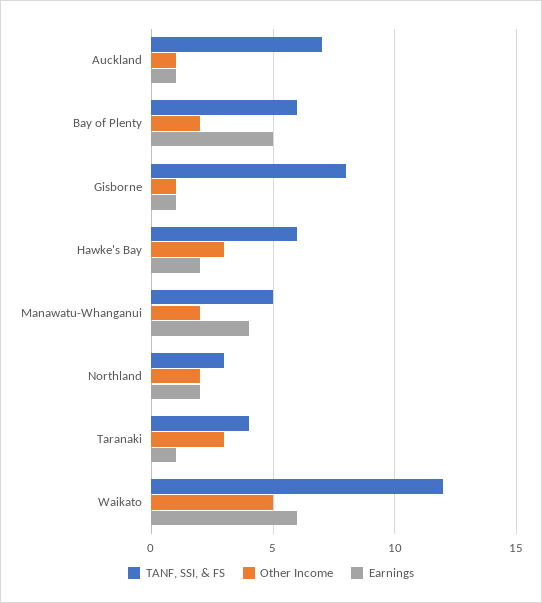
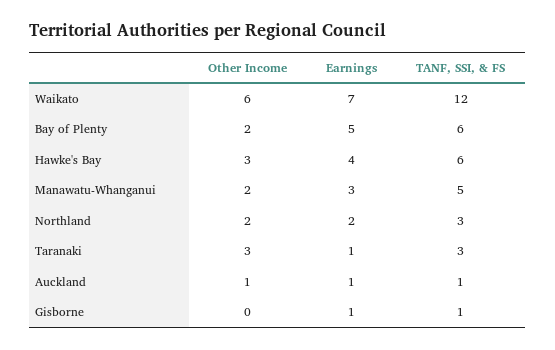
  {
    "TANF, SSI, & FS": {
-     "Auckland": 7,
+     "Auckland": 1,
      "Bay of Plenty": 6,
-     "Gisborne": 8,
+     "Gisborne": 1,
      "Hawke's Bay": 6,
      "Manawatu-Whanganui": 5,
      "Northland": 3,
-     "Taranaki": 4,
+     "Taranaki": 3,
      "Waikato": 12
    },
    "Other Income": {
      "Auckland": 1,
      "Bay of Plenty": 2,
-     "Gisborne": 1,
+     "Gisborne": 0,
      "Hawke's Bay": 3,
      "Manawatu-Whanganui": 2,
      "Northland": 2,
      "Taranaki": 3,
-     "Waikato": 5
+     "Waikato": 6
    },
    "Earnings": {
      "Auckland": 1,
      "Bay of Plenty": 5,
      "Gisborne": 1,
-     "Hawke's Bay": 2,
+     "Hawke's Bay": 4,
-     "Manawatu-Whanganui": 4,
+     "Manawatu-Whanganui": 3,
      "Northland": 2,
      "Taranaki": 1,
-     "Waikato": 6
+     "Waikato": 7
    }
  }

